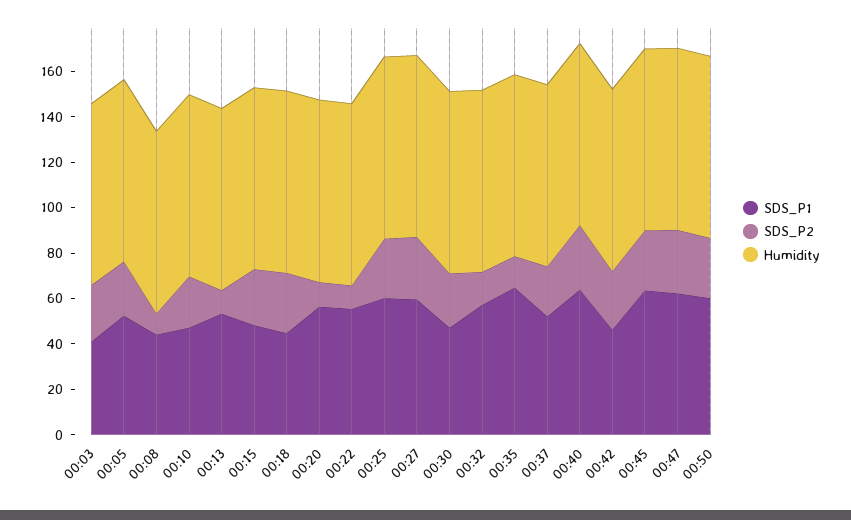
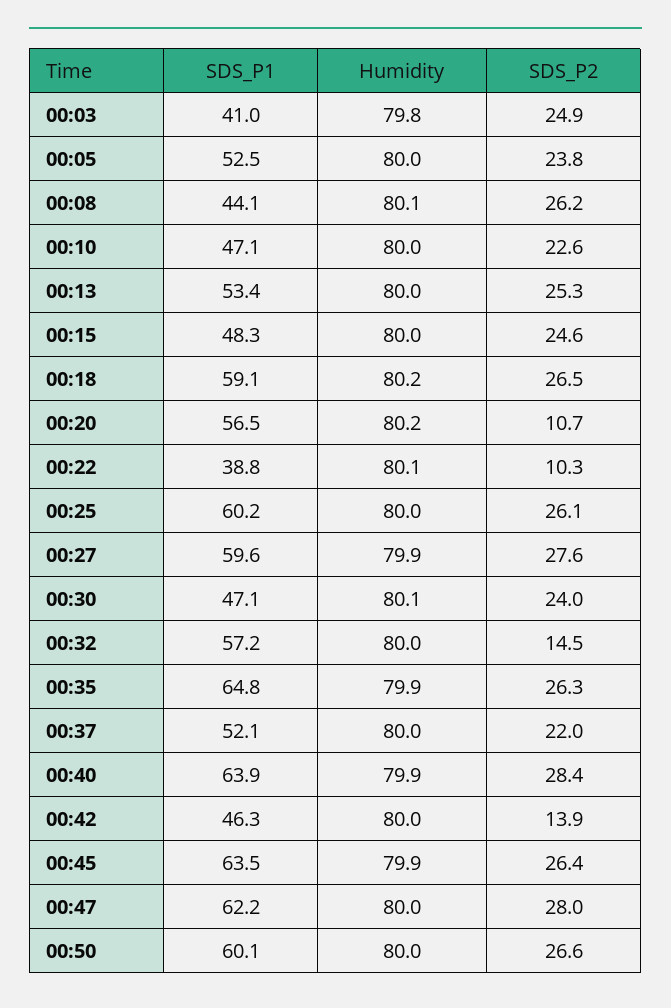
  {
    "SDS_P1": {
      "00:03": 41,
      "00:05": 52.5,
      "00:08": 44.1,
      "00:10": 47.1,
      "00:13": 53.4,
      "00:15": 48.3,
-     "00:18": 45,
+     "00:18": 59.1,
      "00:20": 56.5,
-     "00:22": 55,
+     "00:22": 38.8,
      "00:25": 60.2,
      "00:27": 59.6,
      "00:30": 47.1,
      "00:32": 57.2,
      "00:35": 64.8,
      "00:37": 52.1,
      "00:40": 63.9,
      "00:42": 46.3,
      "00:45": 63.5,
      "00:47": 62.2,
      "00:50": 60.1
    },
    "SDS_P2": {
      "00:03": 24.9,
      "00:05": 23.8,
-     "00:08": 10,
+     "00:08": 26.2,
      "00:10": 22.6,
-     "00:13": 10,
+     "00:13": 25.3,
      "00:15": 24.6,
      "00:18": 26.5,
      "00:20": 10.7,
      "00:22": 10.3,
      "00:25": 26.1,
      "00:27": 27.6,
      "00:30": 24,
      "00:32": 14.5,
-     "00:35": 15,
+     "00:35": 26.3,
      "00:37": 22,
      "00:40": 28.4,
-     "00:42": 25,
+     "00:42": 13.9,
      "00:45": 26.4,
      "00:47": 28,
      "00:50": 26.6
    },
    "Humidity": {
      "00:03": 79.8,
      "00:05": 80,
      "00:08": 80.1,
      "00:10": 80,
      "00:13": 80,
      "00:15": 80,
      "00:18": 80.2,
      "00:20": 80.2,
      "00:22": 80.1,
      "00:25": 80,
      "00:27": 79.9,
      "00:30": 80.1,
      "00:32": 80,
      "00:35": 79.9,
      "00:37": 80,
      "00:40": 79.9,
      "00:42": 80,
      "00:45": 79.9,
      "00:47": 80,
      "00:50": 80
    }
  }

